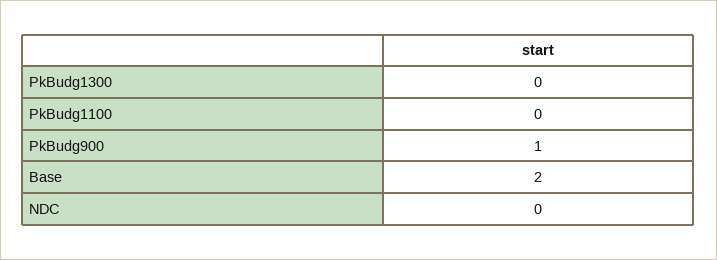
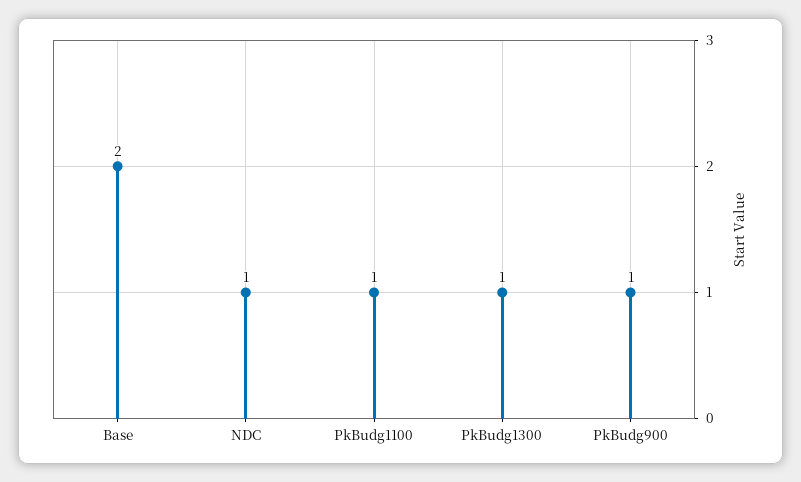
  {
-   "PkBudg1300": 0,
+   "PkBudg1300": 1,
-   "PkBudg1100": 0,
+   "PkBudg1100": 1,
    "PkBudg900": 1,
    "Base": 2,
-   "NDC": 0
+   "NDC": 1
  }

